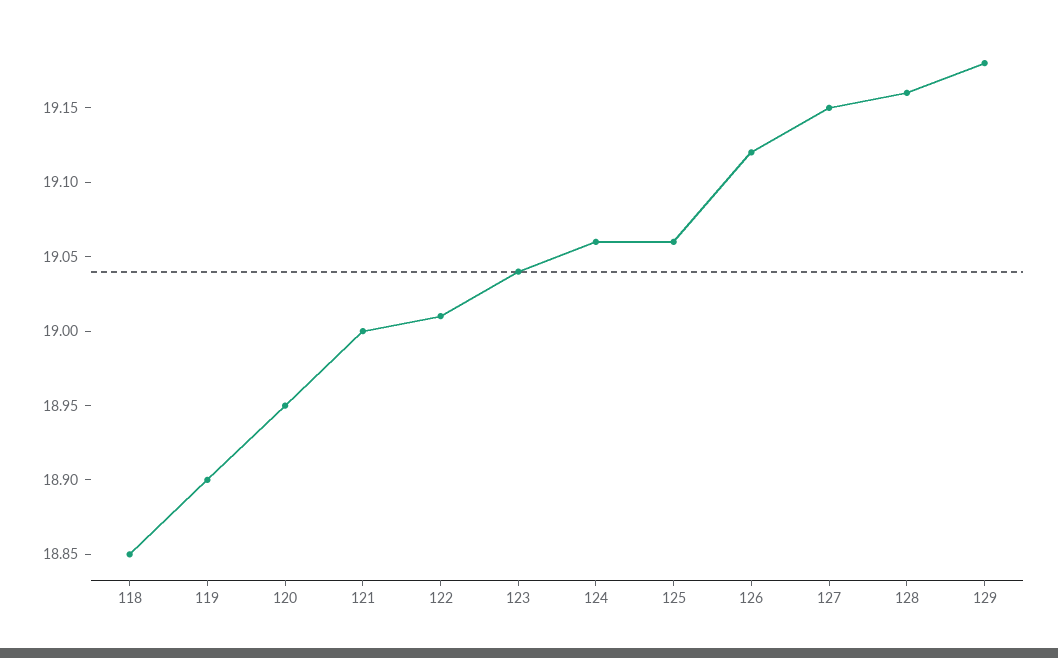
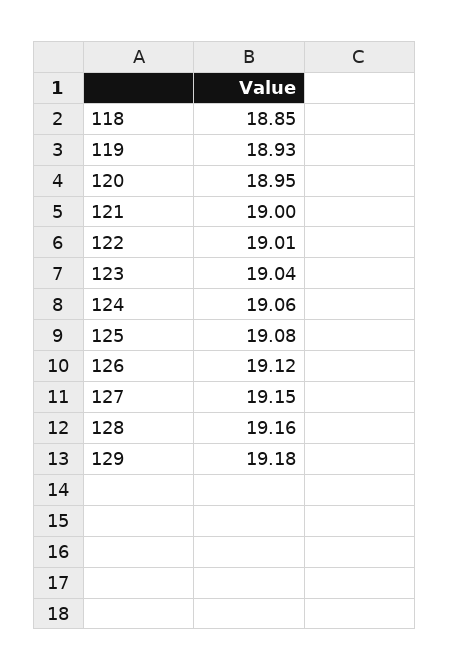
  {
    "118": 18.85,
-   "119": 18.9,
+   "119": 18.93,
    "120": 18.95,
    "121": 19,
    "122": 19.01,
    "123": 19.04,
    "124": 19.06,
-   "125": 19.06,
+   "125": 19.08,
    "126": 19.12,
    "127": 19.15,
    "128": 19.16,
    "129": 19.18
  }

